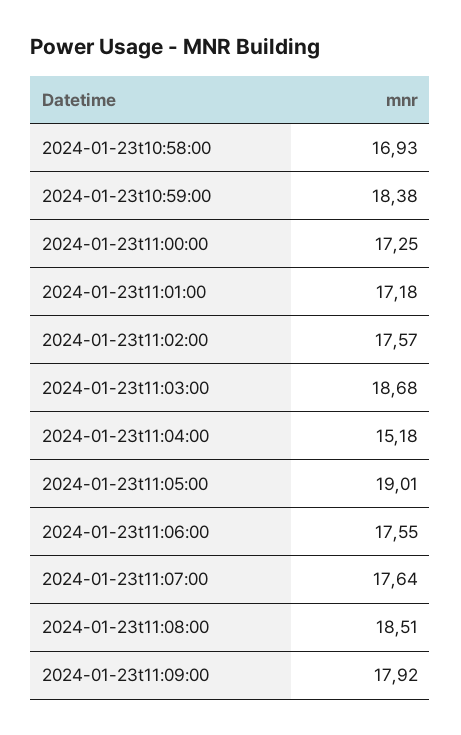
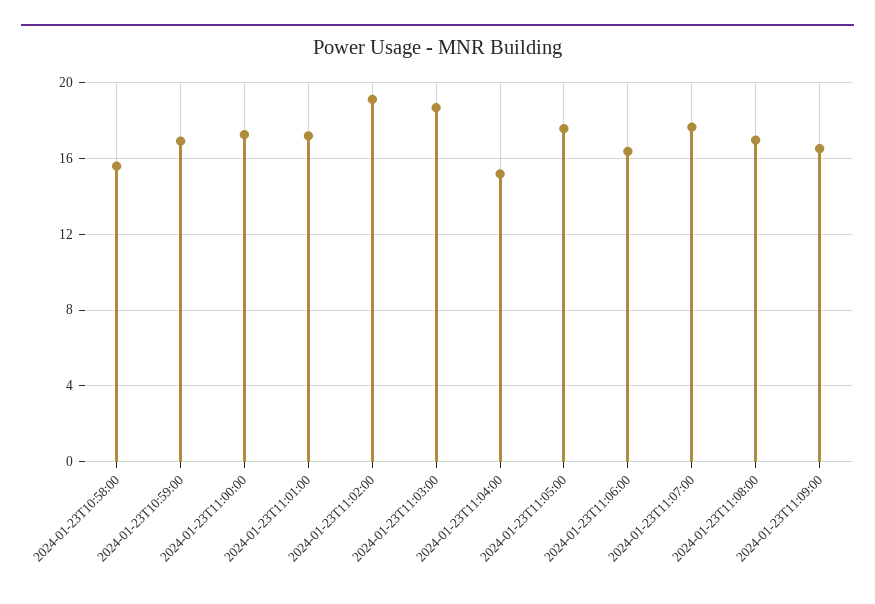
  {
-   "2024-01-23t10:58:00": 16.93,
+   "2024-01-23t10:58:00": 15.5,
-   "2024-01-23t10:59:00": 18.38,
+   "2024-01-23t10:59:00": 17,
    "2024-01-23t11:00:00": 17.25,
    "2024-01-23t11:01:00": 17.18,
-   "2024-01-23t11:02:00": 17.57,
+   "2024-01-23t11:02:00": 19,
    "2024-01-23t11:03:00": 18.68,
    "2024-01-23t11:04:00": 15.18,
-   "2024-01-23t11:05:00": 19.01,
+   "2024-01-23t11:05:00": 17.5,
-   "2024-01-23t11:06:00": 17.55,
+   "2024-01-23t11:06:00": 16.5,
    "2024-01-23t11:07:00": 17.64,
-   "2024-01-23t11:08:00": 18.51,
+   "2024-01-23t11:08:00": 17,
-   "2024-01-23t11:09:00": 17.92
+   "2024-01-23t11:09:00": 16.5
  }

